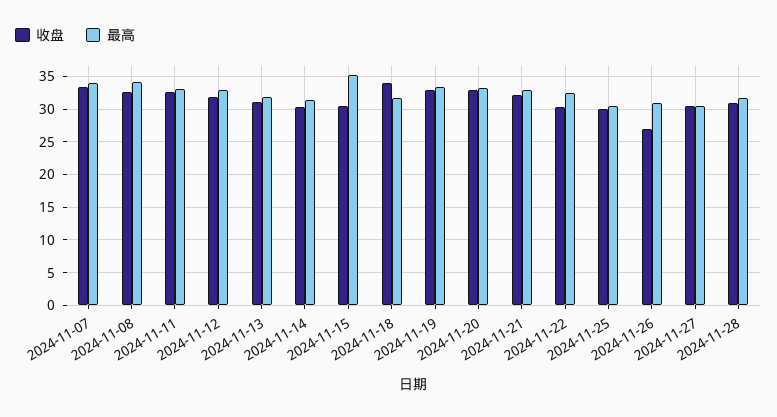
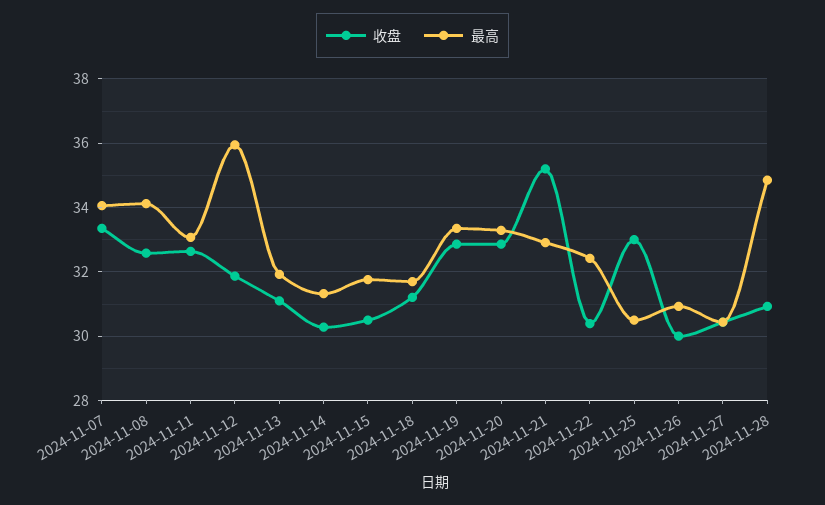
  {
    "收盘": {
      "2024-11-07": 33.4,
      "2024-11-08": 32.6,
      "2024-11-11": 32.6,
      "2024-11-12": 31.8,
      "2024-11-13": 31.2,
      "2024-11-14": 30.2,
      "2024-11-15": 30.6,
-     "2024-11-18": 34,
+     "2024-11-18": 31.2,
      "2024-11-19": 32.8,
      "2024-11-20": 32.8,
-     "2024-11-21": 32,
+     "2024-11-21": 35.2,
      "2024-11-22": 30.4,
-     "2024-11-25": 30,
+     "2024-11-25": 33,
-     "2024-11-26": 27,
+     "2024-11-26": 30,
      "2024-11-27": 30.4,
      "2024-11-28": 31
    },
    "最高": {
      "2024-11-07": 34,
      "2024-11-08": 34.2,
      "2024-11-11": 33,
-     "2024-11-12": 33,
+     "2024-11-12": 36,
      "2024-11-13": 32,
      "2024-11-14": 31.4,
-     "2024-11-15": 35,
+     "2024-11-15": 31.8,
      "2024-11-18": 31.8,
      "2024-11-19": 33.4,
      "2024-11-20": 33.2,
      "2024-11-21": 33,
      "2024-11-22": 32.4,
      "2024-11-25": 30.6,
      "2024-11-26": 31,
      "2024-11-27": 30.4,
-     "2024-11-28": 32
+     "2024-11-28": 34.8
    }
  }

